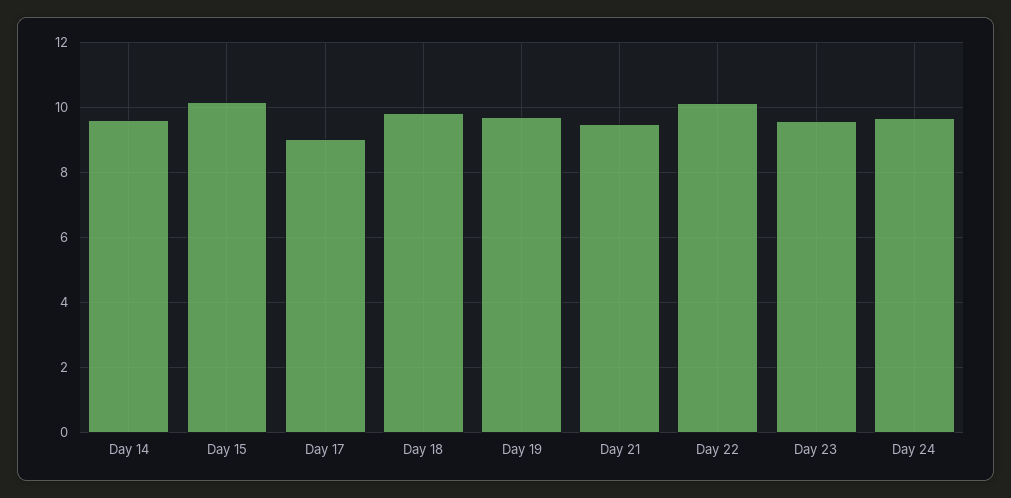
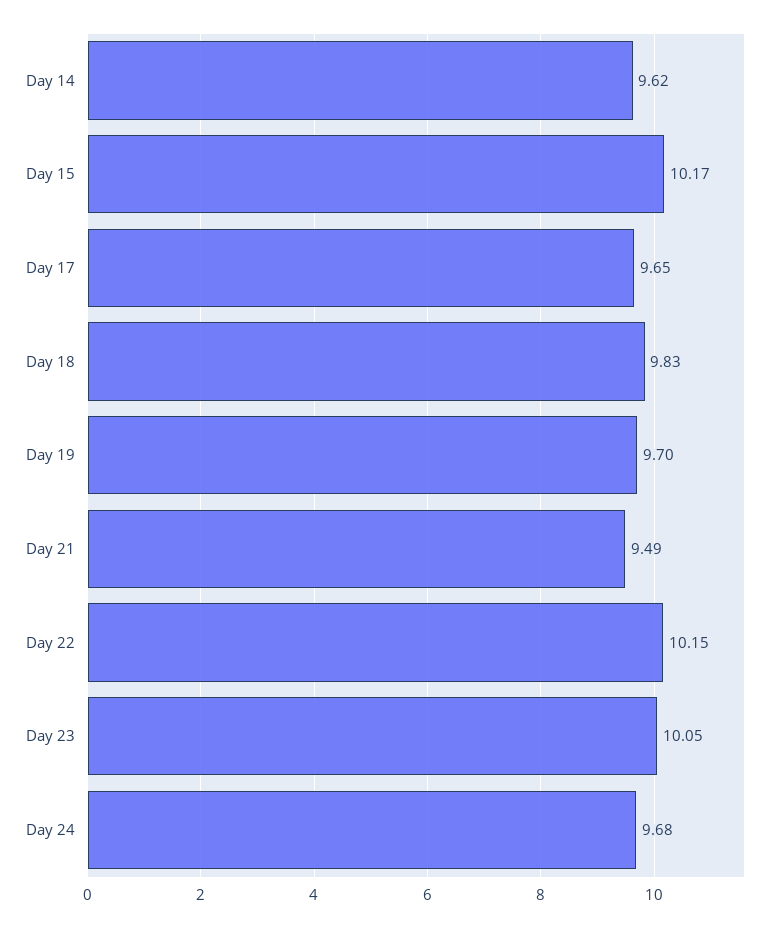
  {
    "Day 14": 9.62,
    "Day 15": 10.17,
-   "Day 17": 9,
+   "Day 17": 9.65,
    "Day 18": 9.83,
    "Day 19": 9.7,
    "Day 21": 9.49,
    "Day 22": 10.15,
-   "Day 23": 9.6,
+   "Day 23": 10.05,
    "Day 24": 9.68
  }

